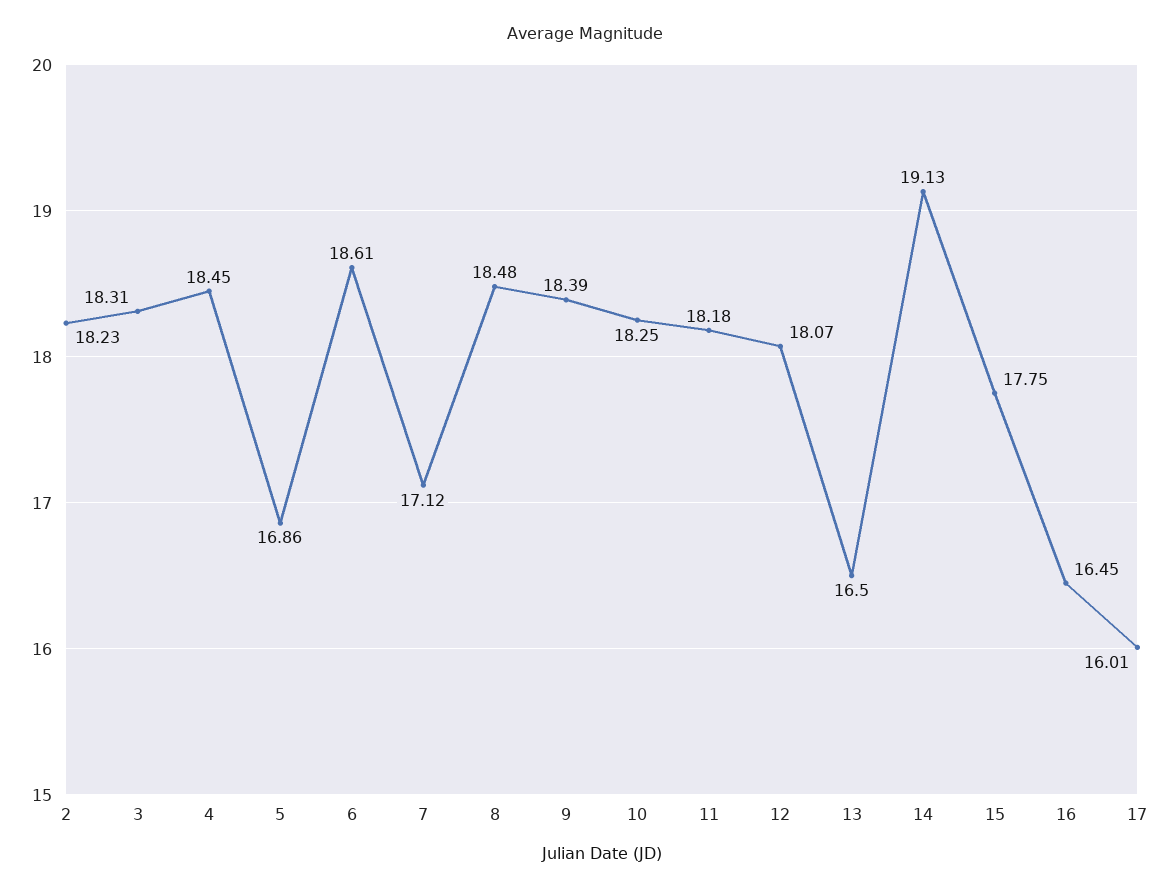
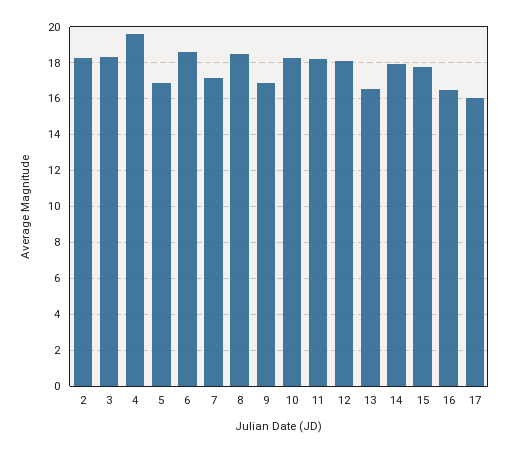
  {
    "2": 18.23,
    "3": 18.31,
-   "4": 18.45,
+   "4": 19.5,
    "5": 16.86,
    "6": 18.61,
    "7": 17.12,
    "8": 18.48,
-   "9": 18.39,
+   "9": 17,
    "10": 18.25,
    "11": 18.18,
    "12": 18.07,
    "13": 16.5,
-   "14": 19.13,
+   "14": 18,
    "15": 17.75,
    "16": 16.45,
    "17": 16.01
  }

